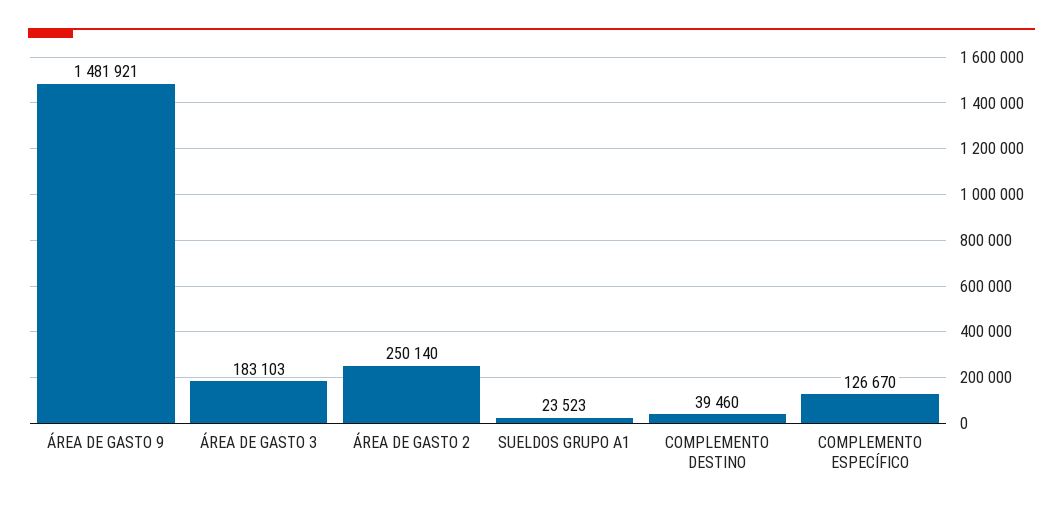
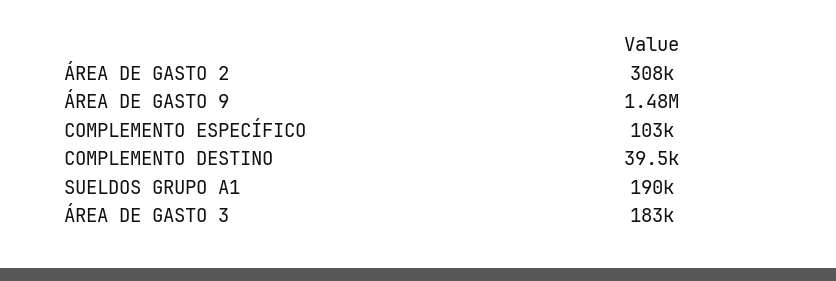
  {
    "ÁREA DE GASTO 9": 1481921,
    "ÁREA DE GASTO 3": 183103,
-   "ÁREA DE GASTO 2": 250140,
+   "ÁREA DE GASTO 2": 308000,
-   "SUELDOS GRUPO A1": 23523,
+   "SUELDOS GRUPO A1": 190000,
    "COMPLEMENTO DESTINO": 39460,
-   "COMPLEMENTO ESPECÍFICO": 126670
+   "COMPLEMENTO ESPECÍFICO": 103000
  }

